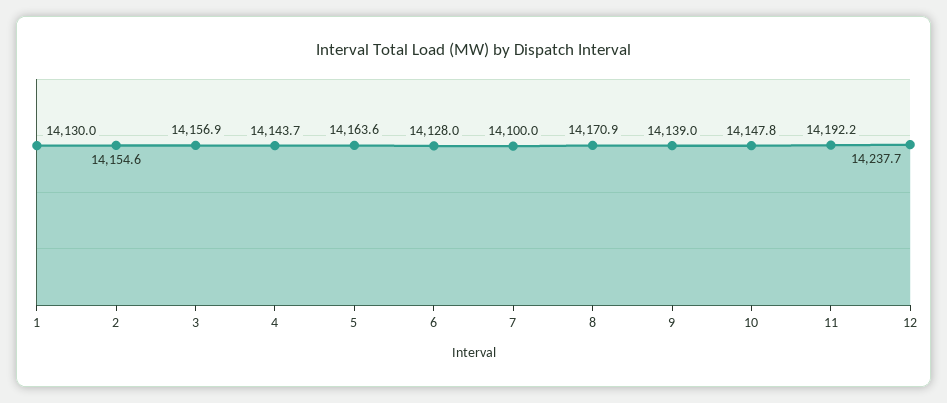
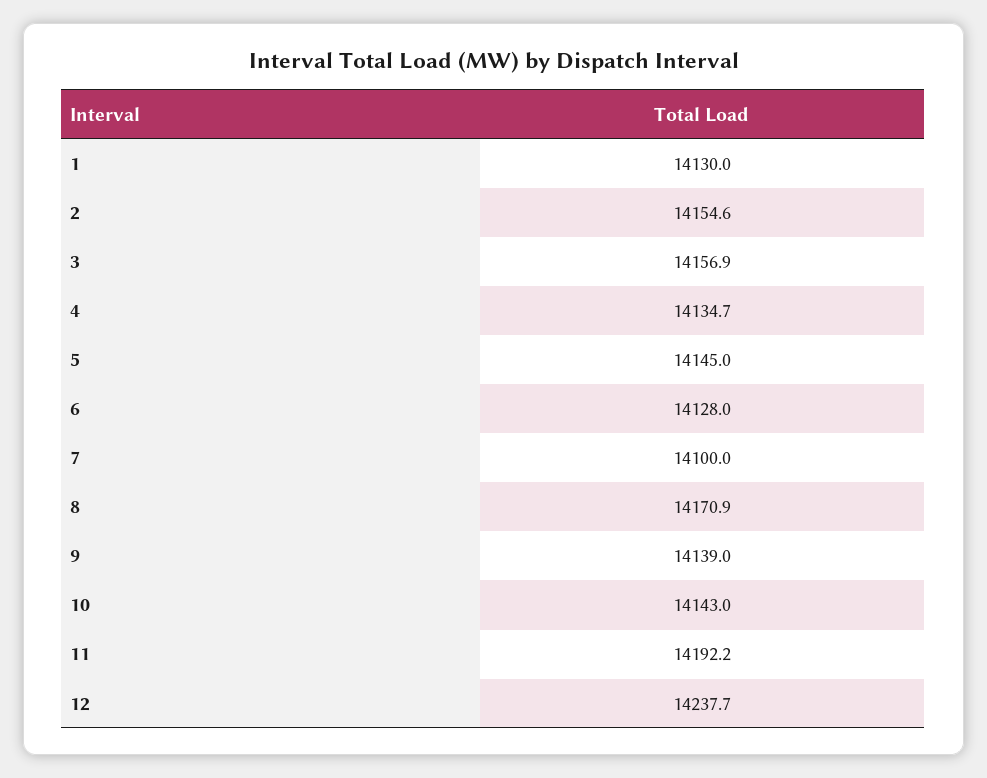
  {
    "1": 14130,
    "2": 14154.6,
    "3": 14156.9,
-   "4": 14143.7,
+   "4": 14134.7,
-   "5": 14163.6,
+   "5": 14145,
    "6": 14128,
    "7": 14100,
    "8": 14170.9,
    "9": 14139,
-   "10": 14147.8,
+   "10": 14143,
    "11": 14192.2,
    "12": 14237.7
  }

